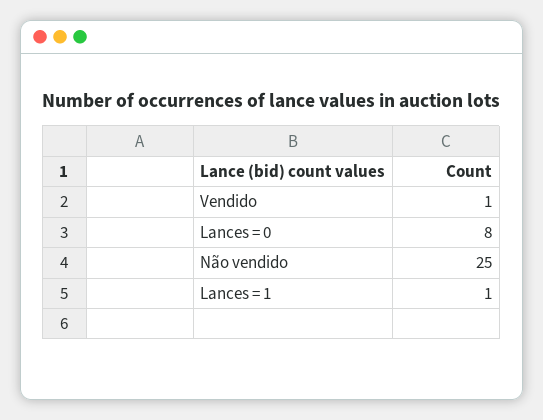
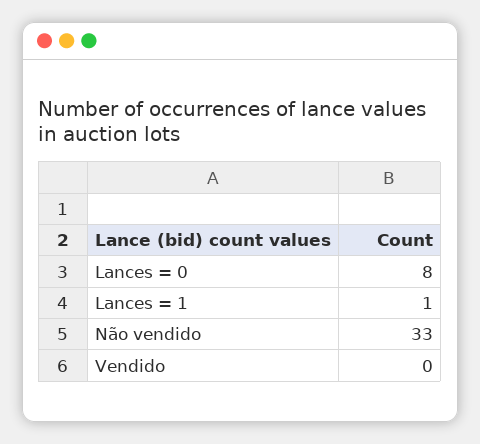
  {
-   "Vendido": 1,
+   "Vendido": 0,
    "Lances = 0": 8,
-   "Não vendido": 25,
+   "Não vendido": 33,
    "Lances = 1": 1
  }

